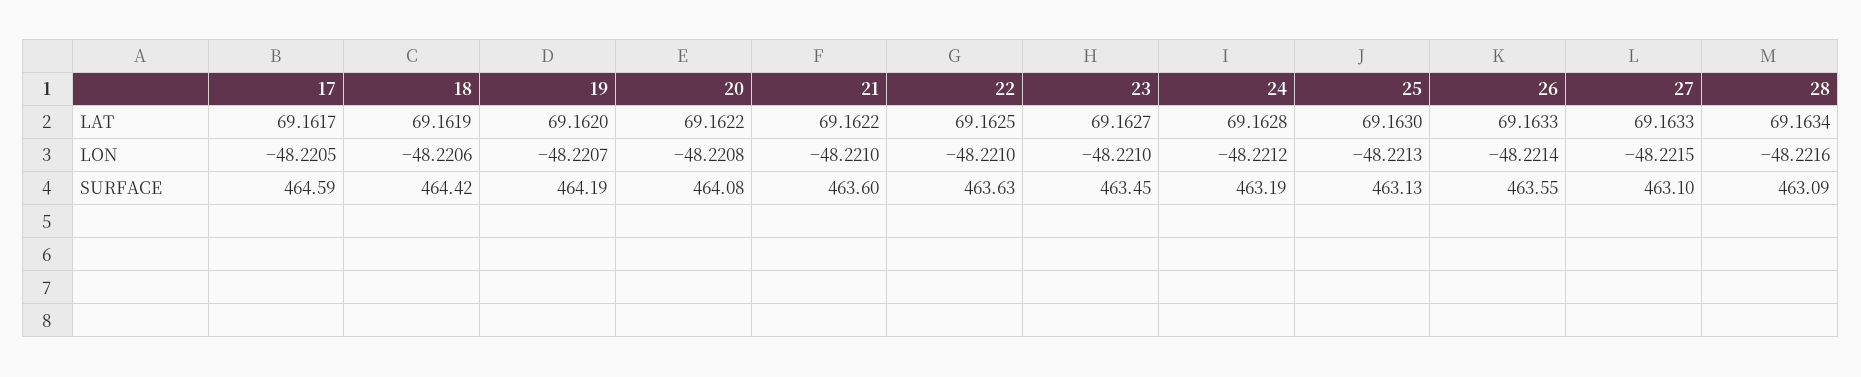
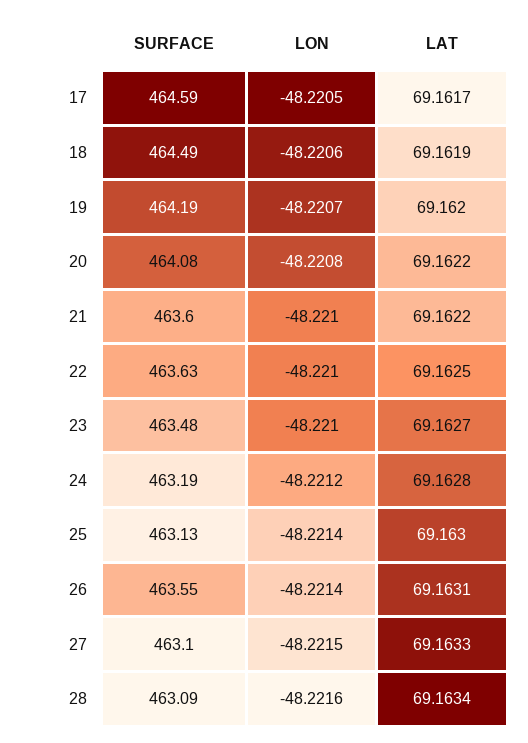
  {
    "17": {
      "LAT": 69.1617,
      "LON": -48.2205,
      "SURFACE": 464.59
    },
    "18": {
      "LAT": 69.1619,
      "LON": -48.2206,
-     "SURFACE": 464.42
+     "SURFACE": 464.49
    },
    "19": {
      "LAT": 69.162,
      "LON": -48.2207,
      "SURFACE": 464.19
    },
    "20": {
      "LAT": 69.1622,
      "LON": -48.2208,
      "SURFACE": 464.08
    },
    "21": {
      "LAT": 69.1622,
      "LON": -48.221,
      "SURFACE": 463.6
    },
    "22": {
      "LAT": 69.1625,
      "LON": -48.221,
      "SURFACE": 463.63
    },
    "23": {
      "LAT": 69.1627,
      "LON": -48.221,
-     "SURFACE": 463.45
+     "SURFACE": 463.48
    },
    "24": {
      "LAT": 69.1628,
      "LON": -48.2212,
      "SURFACE": 463.19
    },
    "25": {
      "LAT": 69.163,
-     "LON": -48.2213,
+     "LON": -48.2214,
      "SURFACE": 463.13
    },
    "26": {
-     "LAT": 69.1633,
+     "LAT": 69.1631,
      "LON": -48.2214,
      "SURFACE": 463.55
    },
    "27": {
      "LAT": 69.1633,
      "LON": -48.2215,
      "SURFACE": 463.1
    },
    "28": {
      "LAT": 69.1634,
      "LON": -48.2216,
      "SURFACE": 463.09
    }
  }

